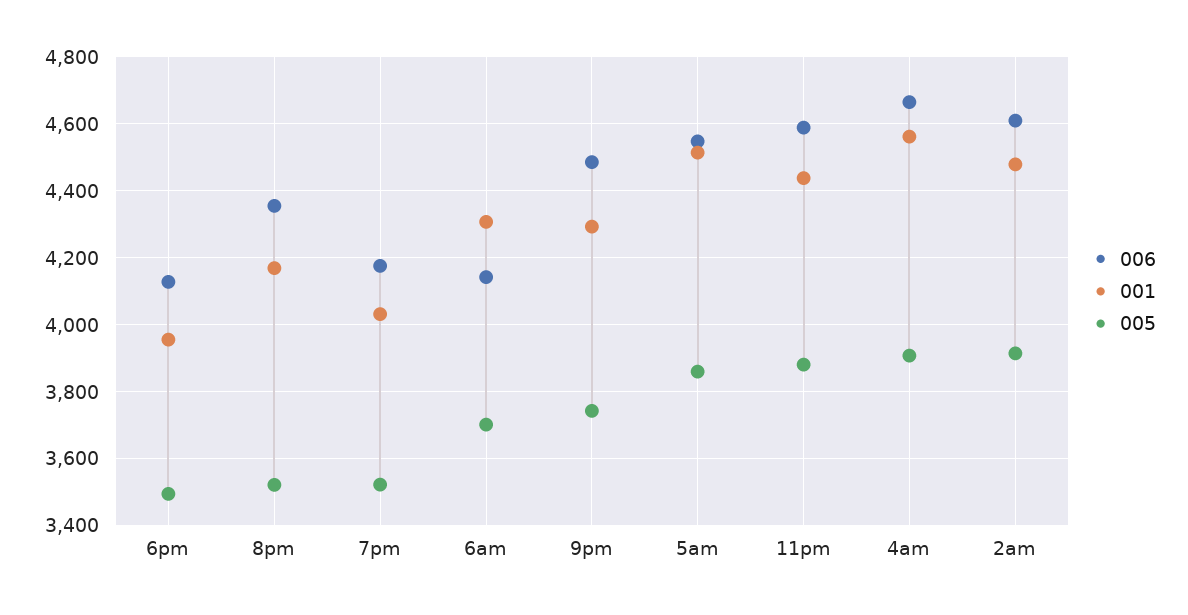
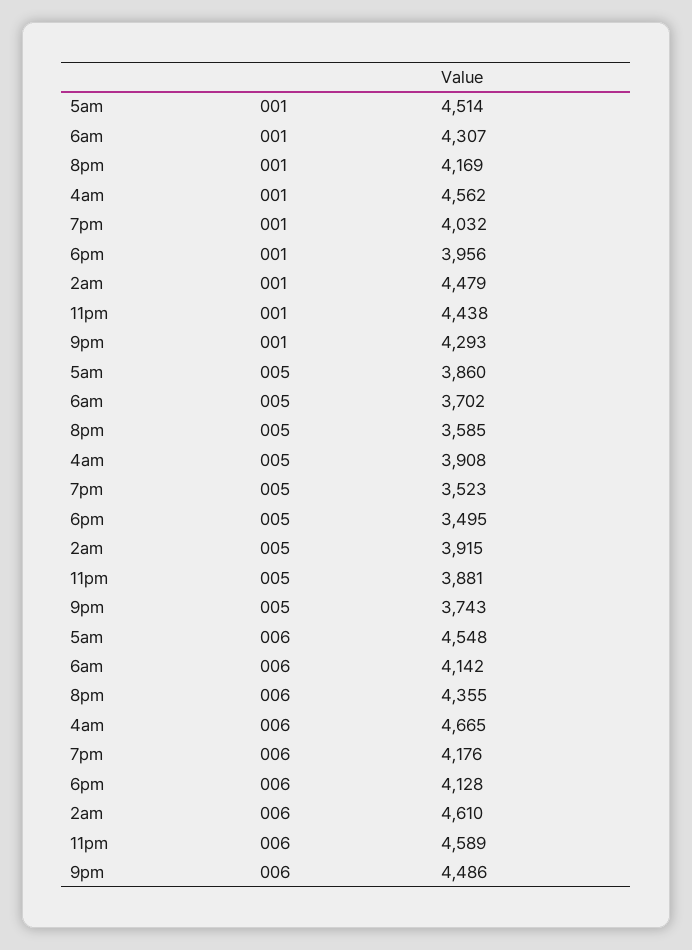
  {
    "006": {
      "6pm": 4128,
      "8pm": 4355,
      "7pm": 4176,
      "6am": 4142,
      "9pm": 4486,
      "5am": 4548,
      "11pm": 4589,
      "4am": 4665,
      "2am": 4610
    },
    "001": {
      "6pm": 3956,
      "8pm": 4169,
      "7pm": 4032,
      "6am": 4307,
      "9pm": 4293,
      "5am": 4514,
      "11pm": 4438,
      "4am": 4562,
      "2am": 4479
    },
    "005": {
      "6pm": 3495,
-     "8pm": 3520,
+     "8pm": 3585,
      "7pm": 3523,
      "6am": 3702,
      "9pm": 3743,
      "5am": 3860,
      "11pm": 3881,
      "4am": 3908,
      "2am": 3915
    }
  }

